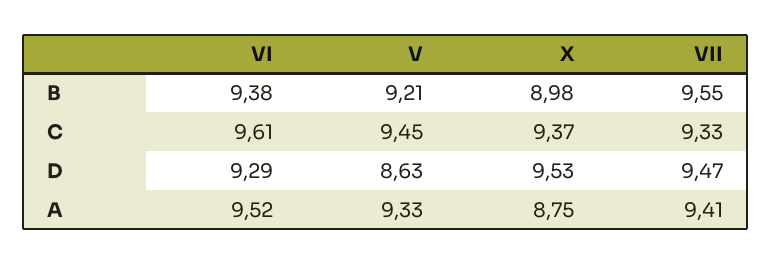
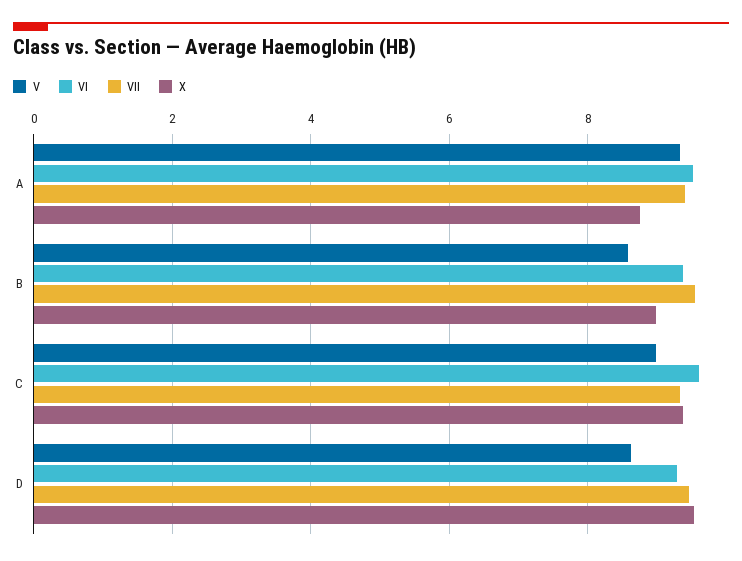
  {
    "VI": {
      "B": 9.38,
      "C": 9.61,
      "D": 9.29,
      "A": 9.52
    },
    "V": {
-     "B": 9.21,
+     "B": 8.6,
-     "C": 9.45,
+     "C": 9,
      "D": 8.63,
      "A": 9.33
    },
    "X": {
      "B": 8.98,
      "C": 9.37,
      "D": 9.53,
      "A": 8.75
    },
    "VII": {
      "B": 9.55,
      "C": 9.33,
      "D": 9.47,
      "A": 9.41
    }
  }

